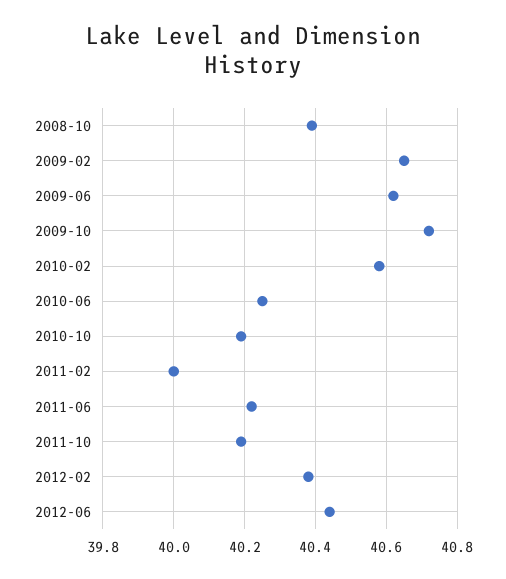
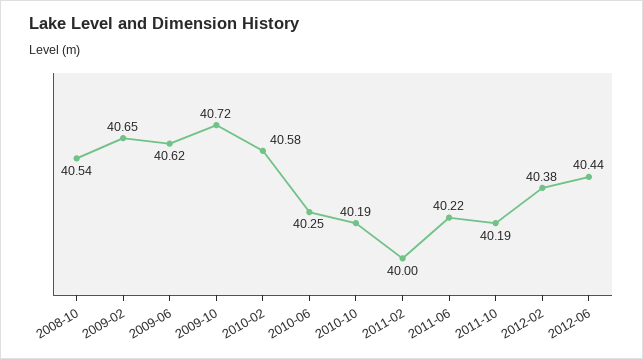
  {
-   "2008-10": 40.4,
+   "2008-10": 40.54,
    "2009-02": 40.65,
    "2009-06": 40.62,
    "2009-10": 40.72,
    "2010-02": 40.58,
    "2010-06": 40.25,
    "2010-10": 40.19,
    "2011-02": 40,
    "2011-06": 40.22,
    "2011-10": 40.19,
    "2012-02": 40.38,
    "2012-06": 40.44
  }

